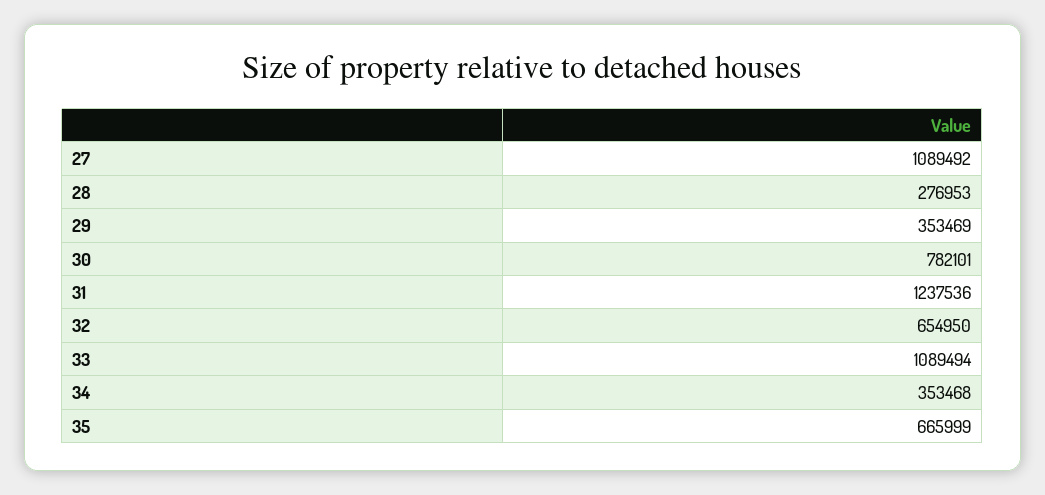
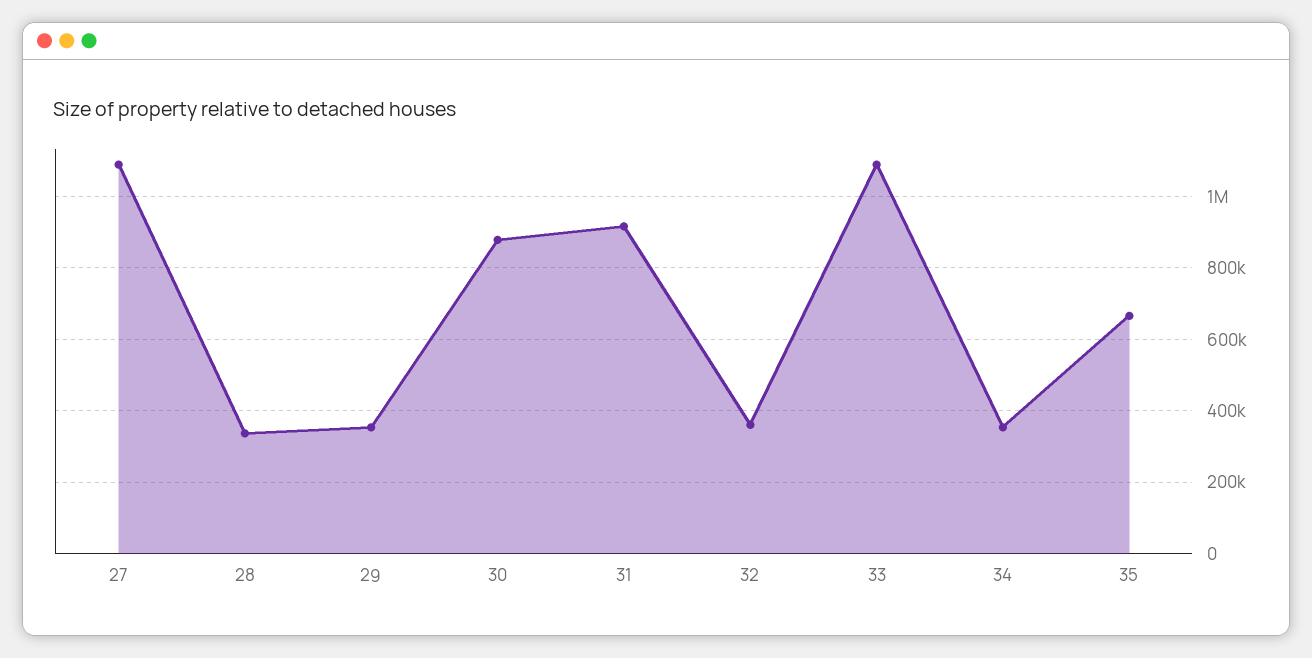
  {
    "27": 1089492,
-   "28": 276953,
+   "28": 340000,
    "29": 353469,
-   "30": 782101,
+   "30": 880000,
-   "31": 1237536,
+   "31": 920000,
-   "32": 654950,
+   "32": 360000,
    "33": 1089494,
    "34": 353468,
    "35": 665999
  }

